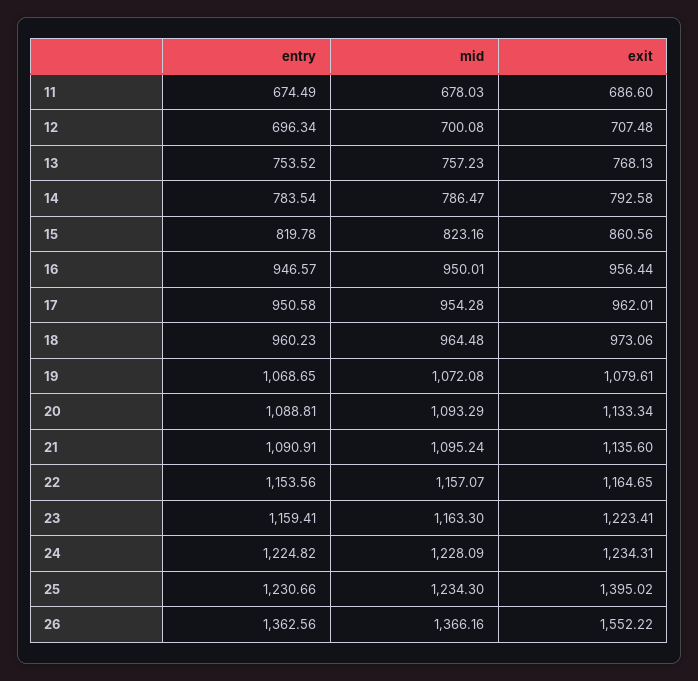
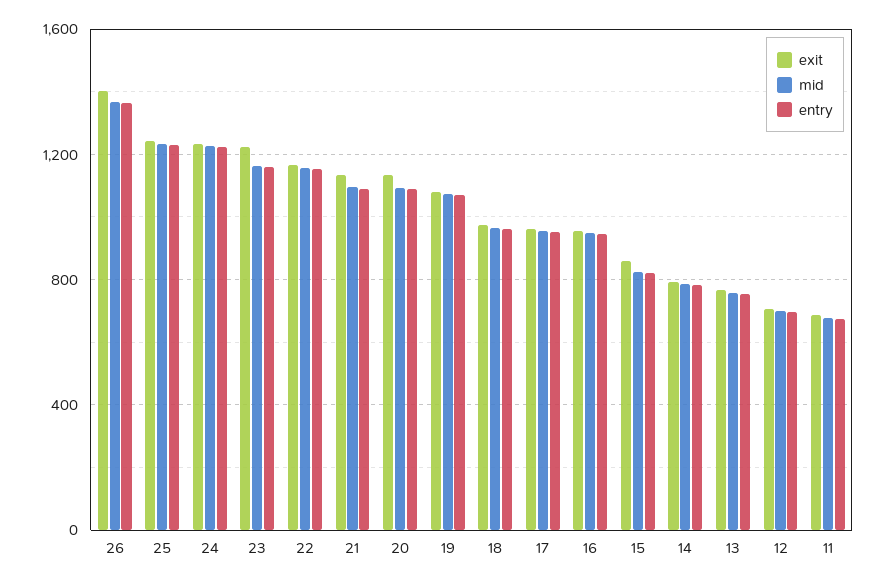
  {
    "entry": {
      "11": 674.49,
      "12": 696.34,
      "13": 753.52,
      "14": 783.54,
      "15": 819.78,
      "16": 946.57,
      "17": 950.58,
      "18": 960.23,
      "19": 1068.65,
      "20": 1088.81,
      "21": 1090.91,
      "22": 1153.56,
      "23": 1159.41,
      "24": 1224.82,
      "25": 1230.66,
      "26": 1362.56
    },
    "mid": {
      "11": 678.03,
      "12": 700.08,
      "13": 757.23,
      "14": 786.47,
      "15": 823.16,
      "16": 950.01,
      "17": 954.28,
      "18": 964.48,
      "19": 1072.08,
      "20": 1093.29,
      "21": 1095.24,
      "22": 1157.07,
      "23": 1163.3,
      "24": 1228.09,
      "25": 1234.3,
      "26": 1366.16
    },
    "exit": {
      "11": 686.6,
      "12": 707.48,
      "13": 768.13,
      "14": 792.58,
      "15": 860.56,
      "16": 956.44,
      "17": 962.01,
      "18": 973.06,
      "19": 1079.61,
      "20": 1133.34,
      "21": 1135.6,
      "22": 1164.65,
      "23": 1223.41,
      "24": 1234.31,
-     "25": 1395.02,
+     "25": 1250,
-     "26": 1552.22
+     "26": 1400
    }
  }

